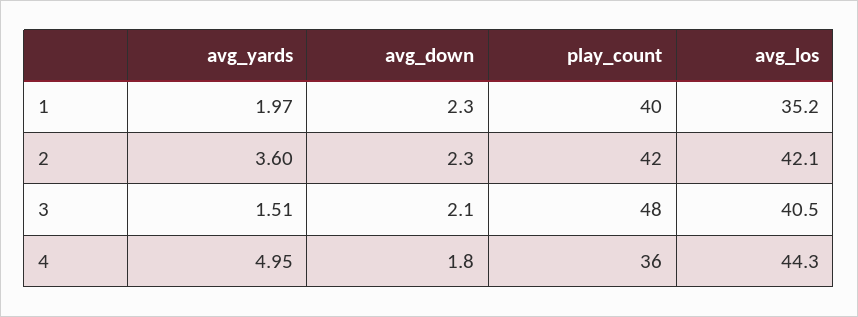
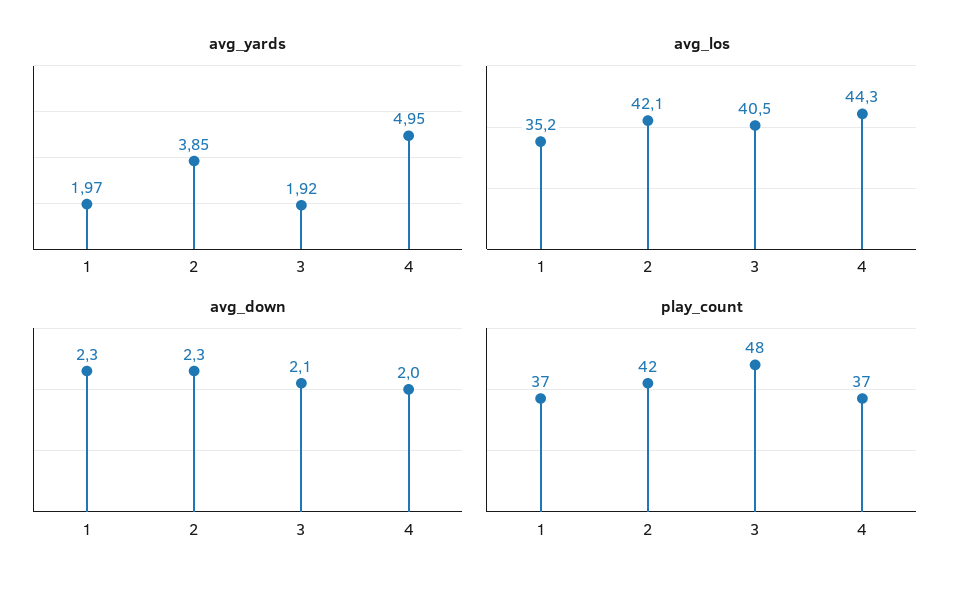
  {
    "avg_yards": {
      "1": 1.97,
-     "2": 3.6,
+     "2": 3.85,
-     "3": 1.51,
+     "3": 1.92,
      "4": 4.95
    },
    "avg_down": {
      "1": 2.3,
      "2": 2.3,
      "3": 2.1,
-     "4": 1.8
+     "4": 2
    },
    "play_count": {
-     "1": 40,
+     "1": 37,
      "2": 42,
      "3": 48,
-     "4": 36
+     "4": 37
    },
    "avg_los": {
      "1": 35.2,
      "2": 42.1,
      "3": 40.5,
      "4": 44.3
    }
  }

